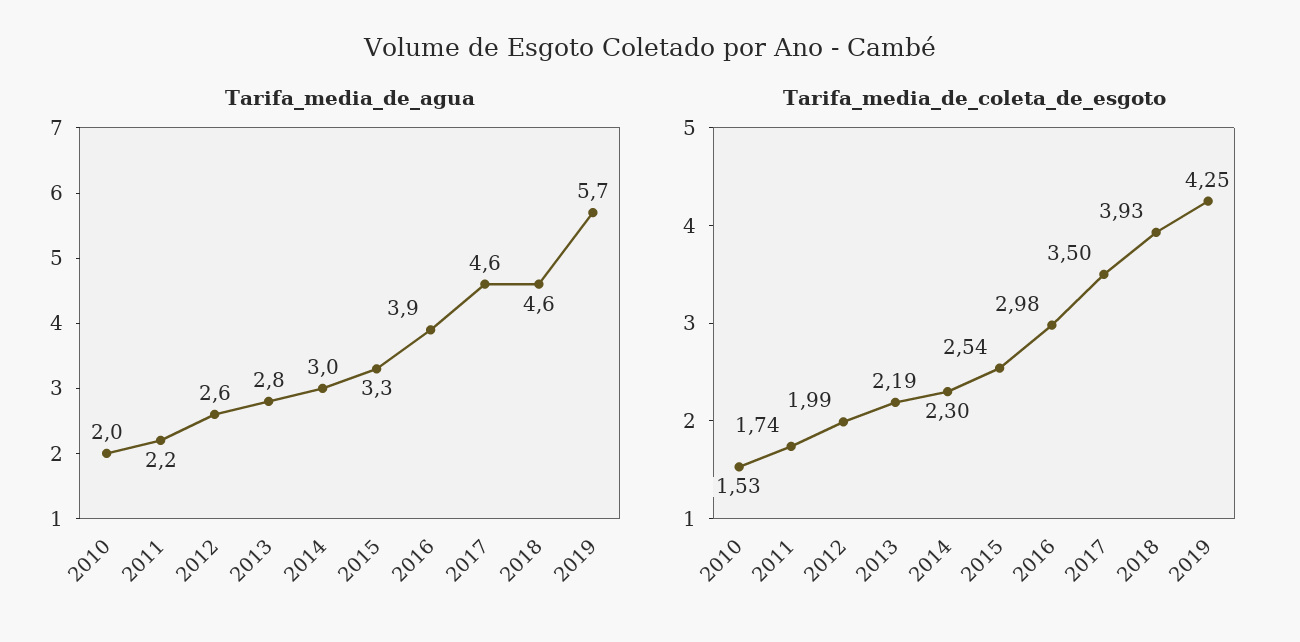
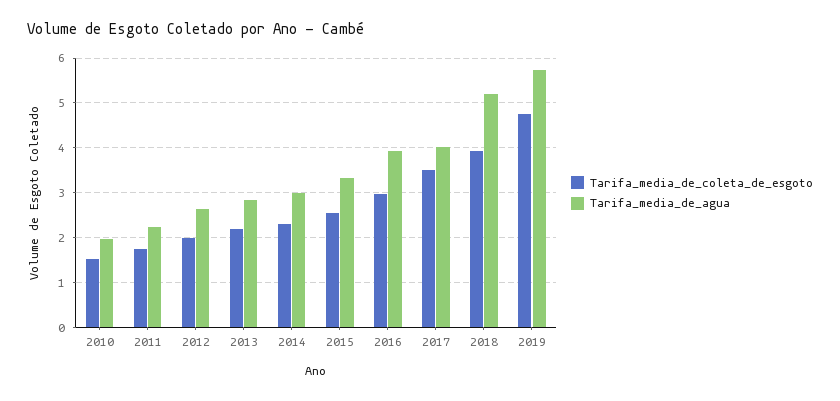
  {
    "Tarifa_media_de_agua": {
      "2010": 2,
      "2011": 2.2,
      "2012": 2.6,
      "2013": 2.8,
      "2014": 3,
      "2015": 3.3,
      "2016": 3.9,
-     "2017": 4.6,
+     "2017": 4,
-     "2018": 4.6,
+     "2018": 5.2,
      "2019": 5.7
    },
    "Tarifa_media_de_coleta_de_esgoto": {
      "2010": 1.53,
      "2011": 1.74,
      "2012": 1.99,
      "2013": 2.19,
      "2014": 2.3,
      "2015": 2.54,
      "2016": 2.98,
      "2017": 3.5,
      "2018": 3.93,
-     "2019": 4.25
+     "2019": 4.8
    }
  }

